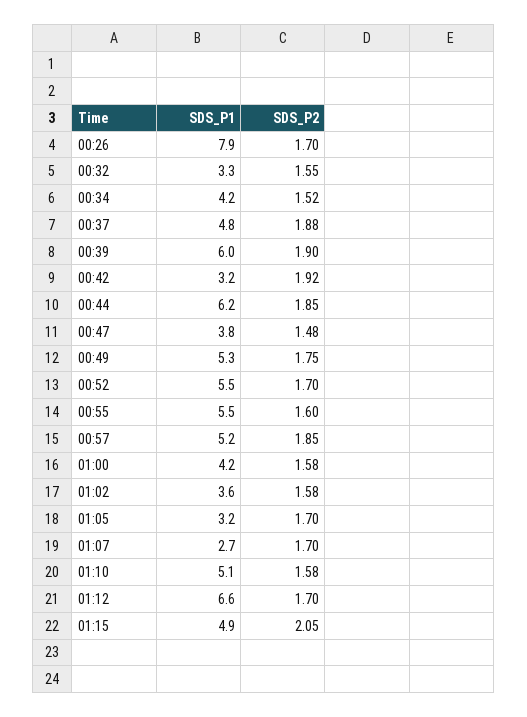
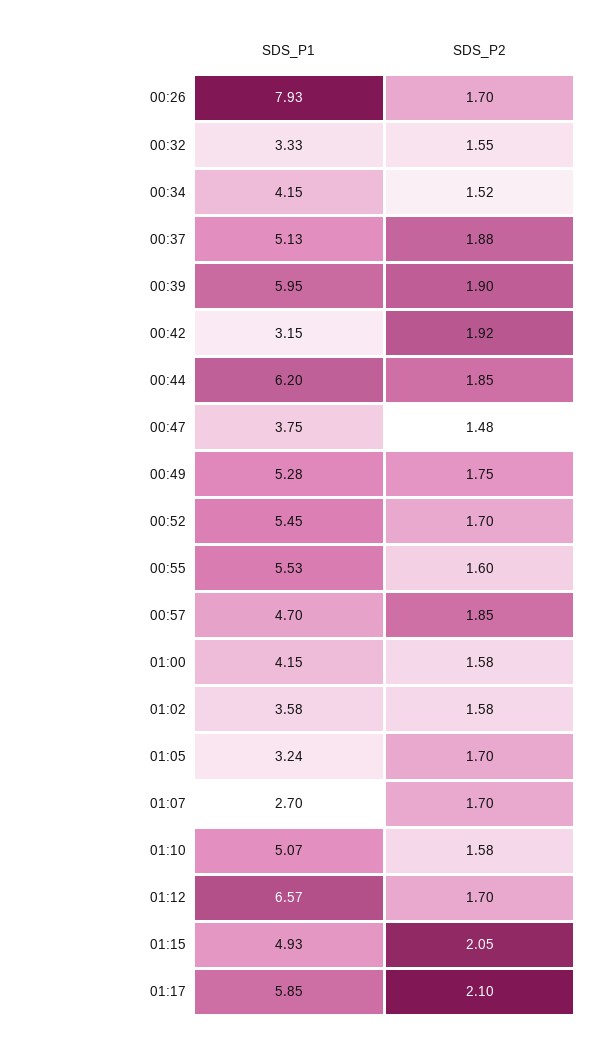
  {
    "SDS_P1": {
      "00:26": 7.93,
      "00:32": 3.33,
      "00:34": 4.15,
-     "00:37": 4.8,
+     "00:37": 5.13,
      "00:39": 5.95,
      "00:42": 3.15,
      "00:44": 6.2,
      "00:47": 3.75,
      "00:49": 5.28,
      "00:52": 5.45,
      "00:55": 5.53,
-     "00:57": 5.2,
+     "00:57": 4.7,
      "01:00": 4.15,
      "01:02": 3.58,
      "01:05": 3.24,
      "01:07": 2.7,
      "01:10": 5.07,
      "01:12": 6.57,
-     "01:15": 4.93
+     "01:15": 4.93,
+     "01:17": 5.85
    },
    "SDS_P2": {
      "00:26": 1.7,
      "00:32": 1.55,
      "00:34": 1.52,
      "00:37": 1.88,
      "00:39": 1.9,
      "00:42": 1.92,
      "00:44": 1.85,
      "00:47": 1.48,
      "00:49": 1.75,
      "00:52": 1.7,
      "00:55": 1.6,
      "00:57": 1.85,
      "01:00": 1.58,
      "01:02": 1.58,
      "01:05": 1.7,
      "01:07": 1.7,
      "01:10": 1.58,
      "01:12": 1.7,
-     "01:15": 2.05
+     "01:15": 2.05,
+     "01:17": 2.1
    }
  }

